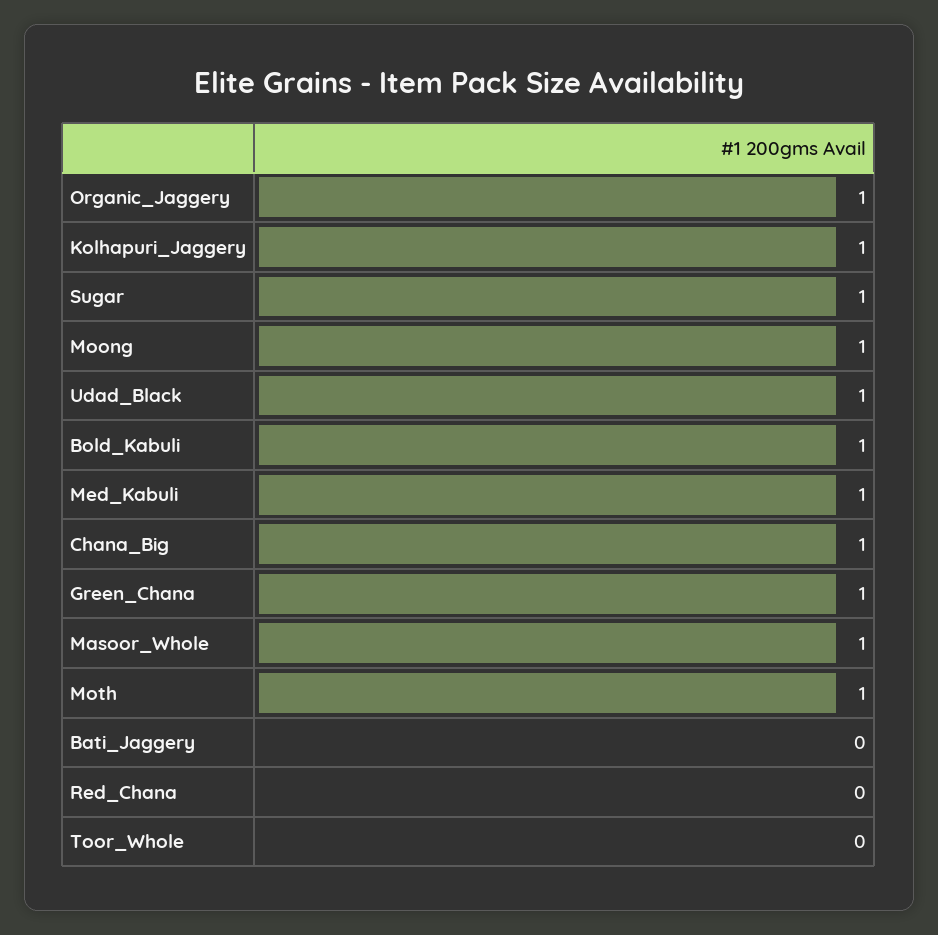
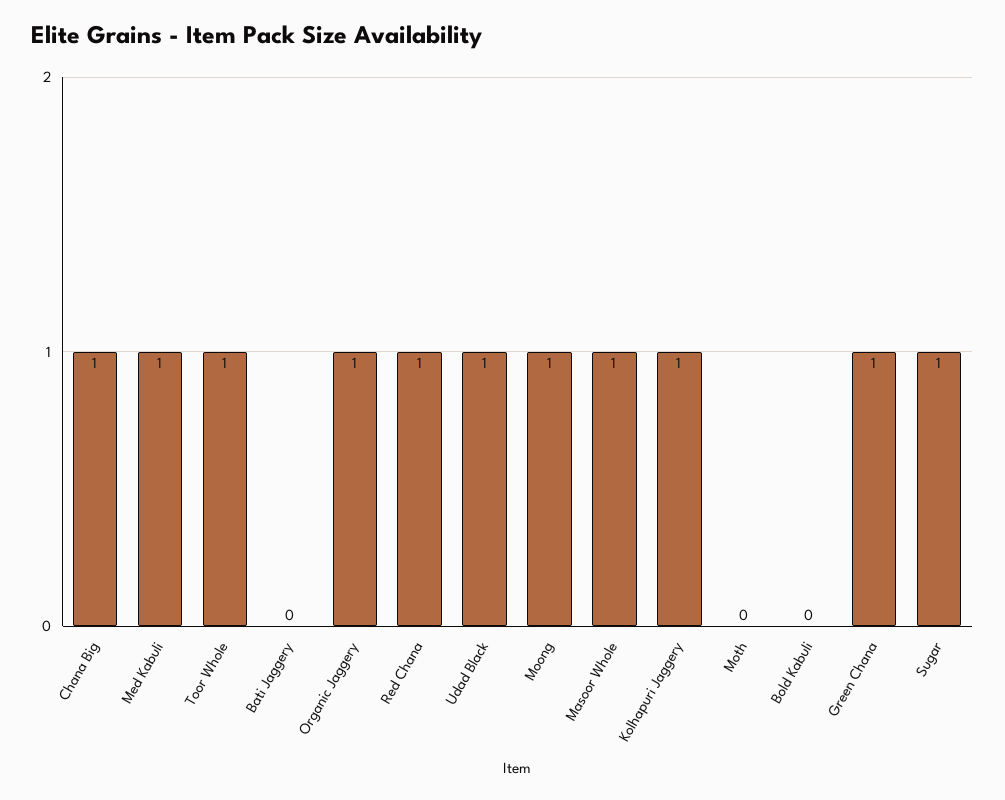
  {
    "Organic_Jaggery": 1,
    "Kolhapuri_Jaggery": 1,
    "Sugar": 1,
    "Moong": 1,
    "Udad_Black": 1,
-   "Bold_Kabuli": 1,
+   "Bold_Kabuli": 0,
    "Med_Kabuli": 1,
    "Chana_Big": 1,
    "Green_Chana": 1,
    "Masoor_Whole": 1,
-   "Moth": 1,
+   "Moth": 0,
    "Bati_Jaggery": 0,
-   "Red_Chana": 0,
+   "Red_Chana": 1,
-   "Toor_Whole": 0
+   "Toor_Whole": 1
  }

